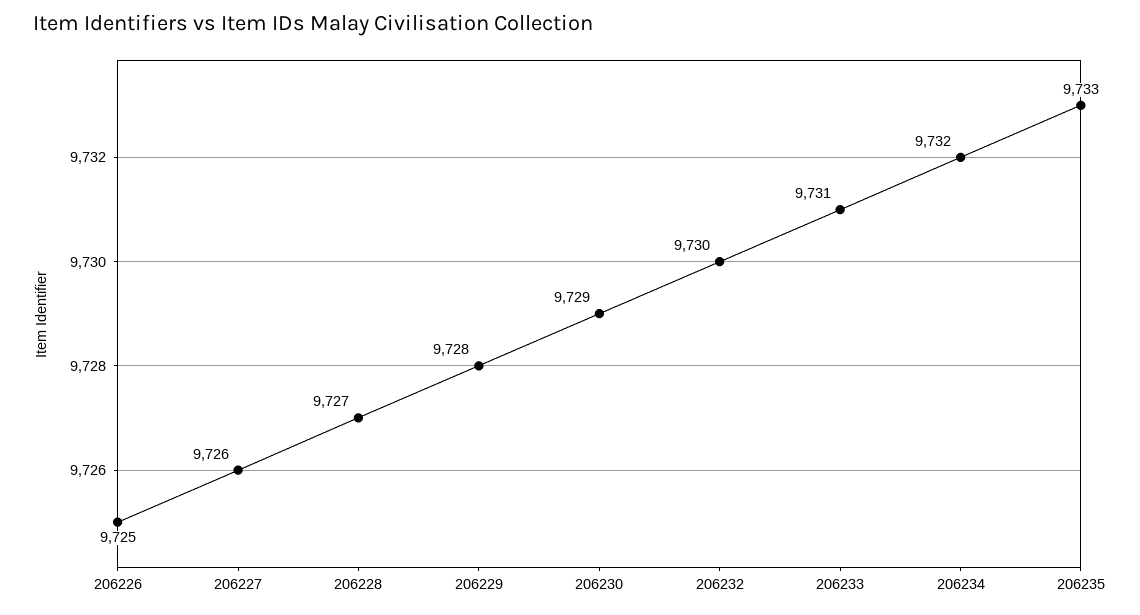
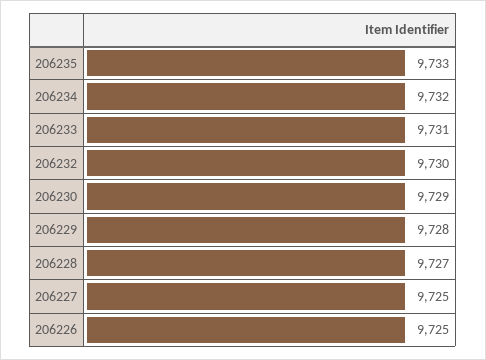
  {
    "206226": 9725,
-   "206227": 9726,
+   "206227": 9725,
    "206228": 9727,
    "206229": 9728,
    "206230": 9729,
    "206232": 9730,
    "206233": 9731,
    "206234": 9732,
    "206235": 9733
  }

